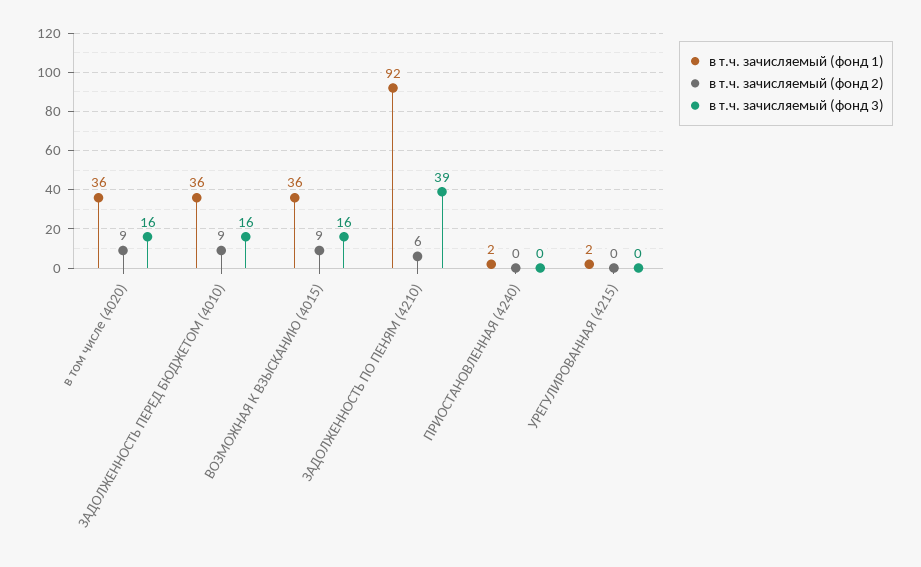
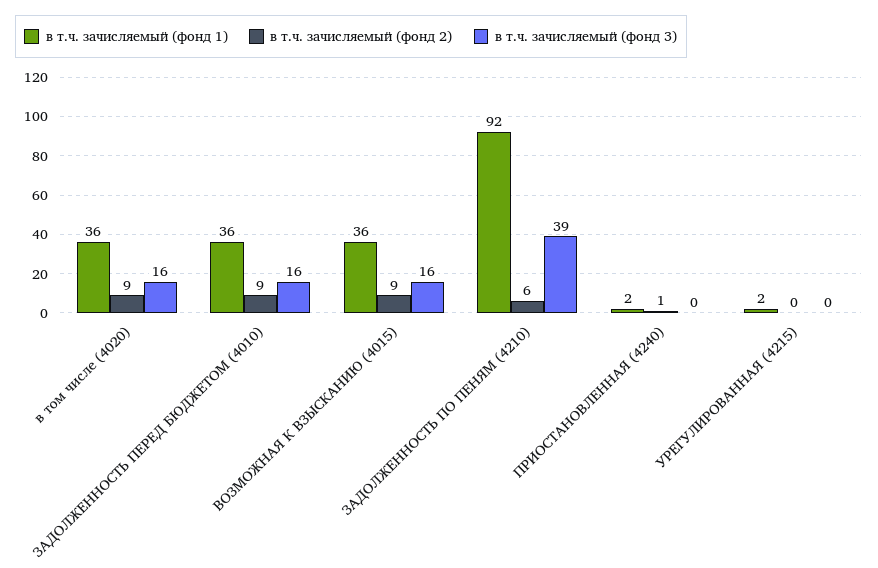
  {
    "в т.ч. зачисляемый (фонд 1)": {
      "в том числе (4020)": 36,
      "ЗАДОЛЖЕННОСТЬ ПЕРЕД БЮДЖЕТОМ (4010)": 36,
      "ВОЗМОЖНАЯ К ВЗЫСКАНИЮ (4015)": 36,
      "ЗАДОЛЖЕННОСТЬ ПО ПЕНЯМ (4210)": 92,
      "ПРИОСТАНОВЛЕННАЯ (4240)": 2,
      "УРЕГУЛИРОВАННАЯ (4215)": 2
    },
    "в т.ч. зачисляемый (фонд 2)": {
      "в том числе (4020)": 9,
      "ЗАДОЛЖЕННОСТЬ ПЕРЕД БЮДЖЕТОМ (4010)": 9,
      "ВОЗМОЖНАЯ К ВЗЫСКАНИЮ (4015)": 9,
      "ЗАДОЛЖЕННОСТЬ ПО ПЕНЯМ (4210)": 6,
-     "ПРИОСТАНОВЛЕННАЯ (4240)": 0,
+     "ПРИОСТАНОВЛЕННАЯ (4240)": 1,
      "УРЕГУЛИРОВАННАЯ (4215)": 0
    },
    "в т.ч. зачисляемый (фонд 3)": {
      "в том числе (4020)": 16,
      "ЗАДОЛЖЕННОСТЬ ПЕРЕД БЮДЖЕТОМ (4010)": 16,
      "ВОЗМОЖНАЯ К ВЗЫСКАНИЮ (4015)": 16,
      "ЗАДОЛЖЕННОСТЬ ПО ПЕНЯМ (4210)": 39,
      "ПРИОСТАНОВЛЕННАЯ (4240)": 0,
      "УРЕГУЛИРОВАННАЯ (4215)": 0
    }
  }

